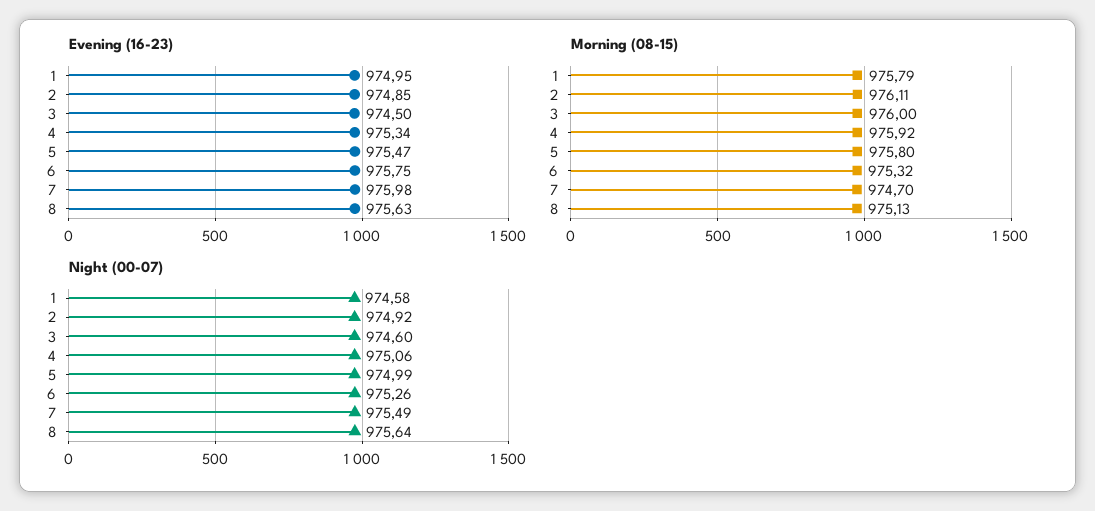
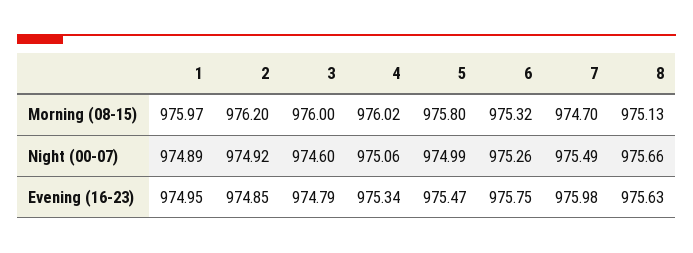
  {
    "Evening (16-23)": {
      "1": 974.95,
      "2": 974.85,
-     "3": 974.5,
+     "3": 974.79,
      "4": 975.34,
      "5": 975.47,
      "6": 975.75,
      "7": 975.98,
      "8": 975.63
    },
    "Morning (08-15)": {
-     "1": 975.79,
+     "1": 975.97,
-     "2": 976.11,
+     "2": 976.2,
      "3": 976,
-     "4": 975.92,
+     "4": 976.02,
      "5": 975.8,
      "6": 975.32,
      "7": 974.7,
      "8": 975.13
    },
    "Night (00-07)": {
-     "1": 974.58,
+     "1": 974.89,
      "2": 974.92,
      "3": 974.6,
      "4": 975.06,
      "5": 974.99,
      "6": 975.26,
      "7": 975.49,
-     "8": 975.64
+     "8": 975.66
    }
  }

